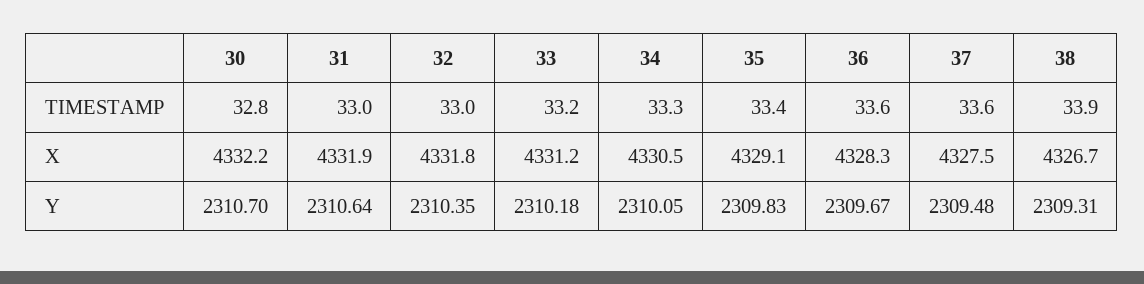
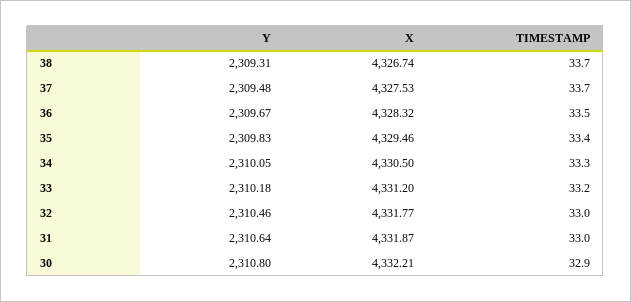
  {
    "30": {
-     "TIMESTAMP": 32.8,
+     "TIMESTAMP": 32.9,
      "X": 4332.21,
-     "Y": 2310.7
+     "Y": 2310.8
    },
    "31": {
      "TIMESTAMP": 33,
      "X": 4331.87,
      "Y": 2310.64
    },
    "32": {
      "TIMESTAMP": 33,
      "X": 4331.77,
-     "Y": 2310.35
+     "Y": 2310.46
    },
    "33": {
      "TIMESTAMP": 33.2,
      "X": 4331.2,
      "Y": 2310.18
    },
    "34": {
      "TIMESTAMP": 33.3,
      "X": 4330.5,
      "Y": 2310.05
    },
    "35": {
      "TIMESTAMP": 33.4,
-     "X": 4329.1,
+     "X": 4329.46,
      "Y": 2309.83
    },
    "36": {
-     "TIMESTAMP": 33.6,
+     "TIMESTAMP": 33.5,
      "X": 4328.32,
      "Y": 2309.67
    },
    "37": {
-     "TIMESTAMP": 33.6,
+     "TIMESTAMP": 33.7,
      "X": 4327.53,
      "Y": 2309.48
    },
    "38": {
-     "TIMESTAMP": 33.9,
+     "TIMESTAMP": 33.7,
      "X": 4326.74,
      "Y": 2309.31
    }
  }

